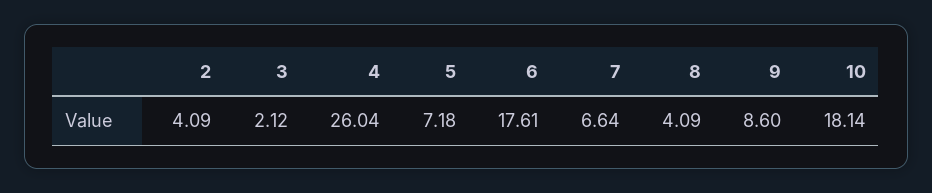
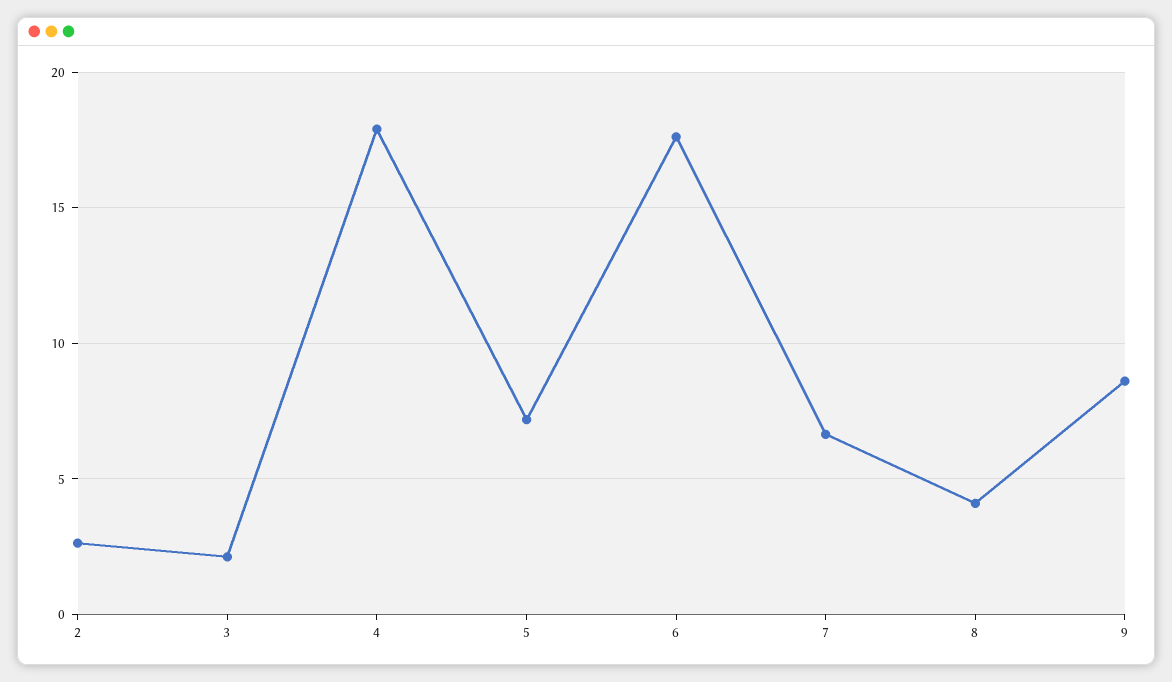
  {
-   "2": 4.09,
+   "2": 2.5,
    "3": 2.12,
-   "4": 26.04,
+   "4": 18,
    "5": 7.18,
    "6": 17.61,
    "7": 6.64,
    "8": 4.09,
-   "9": 8.6,
+   "9": 8.6
-   "10": 18.14
  }

